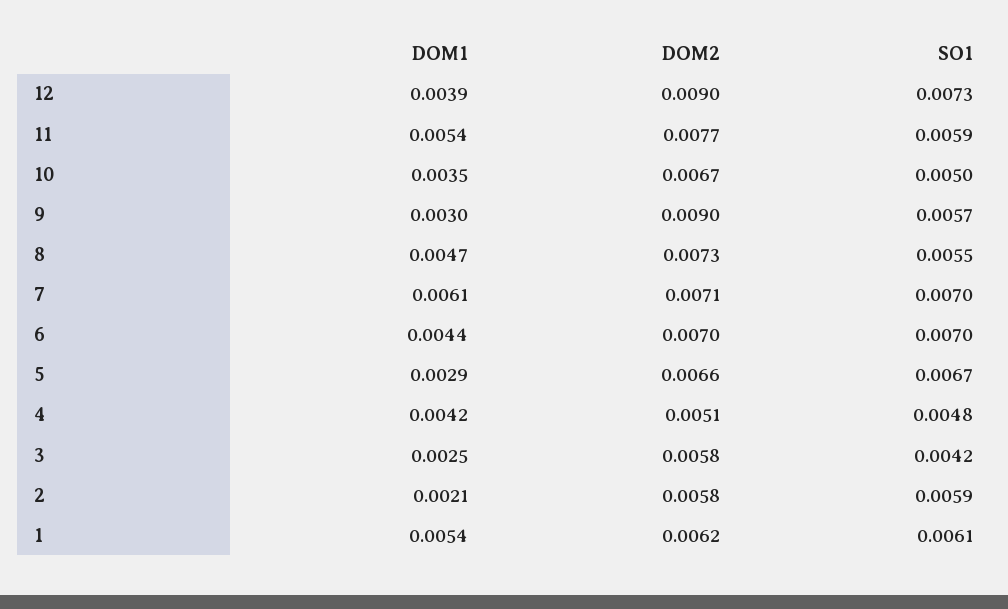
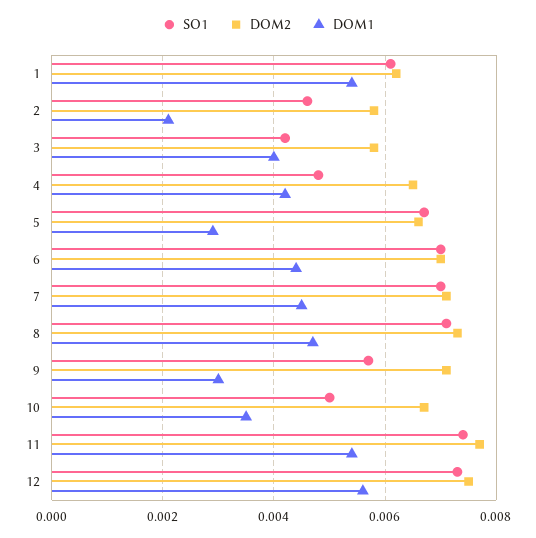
  {
    "DOM1": {
-     "12": 0.0039,
+     "12": 0.0055,
      "11": 0.0054,
      "10": 0.0035,
      "9": 0.003,
      "8": 0.0047,
-     "7": 0.0061,
+     "7": 0.0045,
      "6": 0.0044,
      "5": 0.0029,
      "4": 0.0042,
-     "3": 0.0025,
+     "3": 0.004,
      "2": 0.0021,
      "1": 0.0054
    },
    "DOM2": {
-     "12": 0.009,
+     "12": 0.0075,
      "11": 0.0077,
      "10": 0.0067,
-     "9": 0.009,
+     "9": 0.007,
      "8": 0.0073,
      "7": 0.0071,
      "6": 0.007,
      "5": 0.0066,
-     "4": 0.0051,
+     "4": 0.0065,
      "3": 0.0058,
      "2": 0.0058,
      "1": 0.0062
    },
    "SO1": {
      "12": 0.0073,
-     "11": 0.0059,
+     "11": 0.0075,
      "10": 0.005,
      "9": 0.0057,
-     "8": 0.0055,
+     "8": 0.007,
      "7": 0.007,
      "6": 0.007,
      "5": 0.0067,
      "4": 0.0048,
      "3": 0.0042,
-     "2": 0.0059,
+     "2": 0.0045,
      "1": 0.0061
    }
  }

